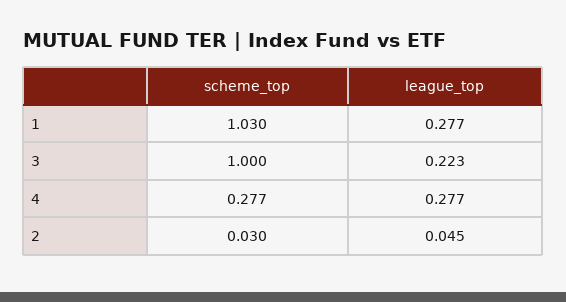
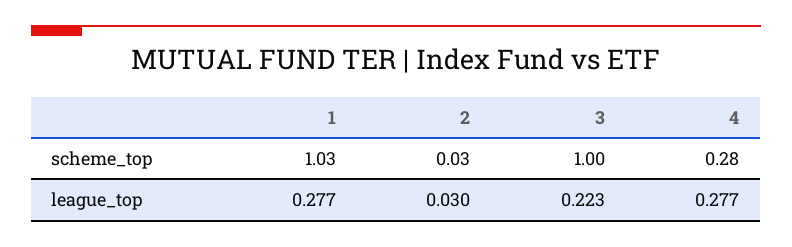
  {
    "scheme_top": {
      "1": 1.03,
      "3": 1,
      "4": 0.277,
      "2": 0.03
    },
    "league_top": {
      "1": 0.277,
      "3": 0.223,
      "4": 0.277,
-     "2": 0.045
+     "2": 0.03
    }
  }

